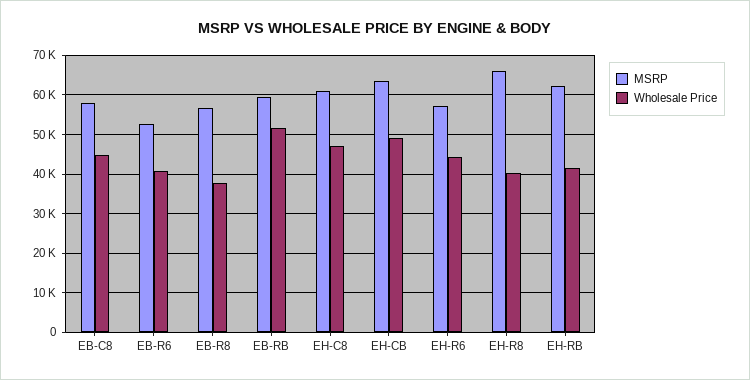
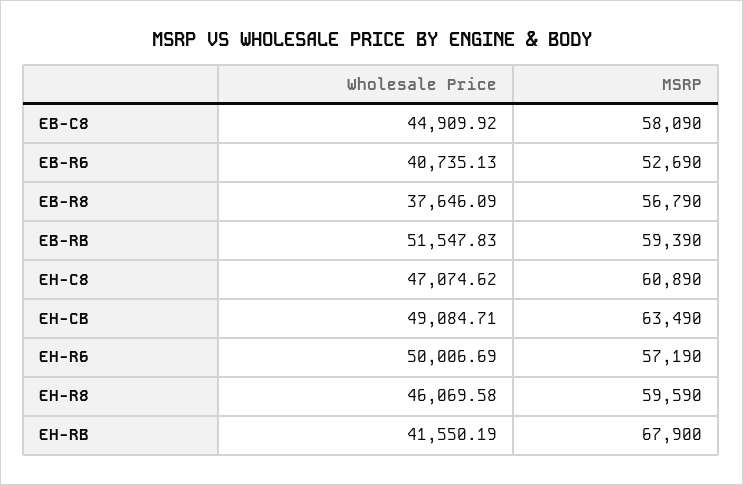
  {
    "MSRP": {
      "EB-C8": 58090,
      "EB-R6": 52690,
      "EB-R8": 56790,
      "EB-RB": 59390,
      "EH-C8": 60890,
      "EH-CB": 63490,
      "EH-R6": 57190,
-     "EH-R8": 66000,
+     "EH-R8": 59590,
-     "EH-RB": 62000
+     "EH-RB": 67900
    },
    "Wholesale Price": {
      "EB-C8": 44909.92,
      "EB-R6": 40735.13,
      "EB-R8": 37646.09,
      "EB-RB": 51547.83,
      "EH-C8": 47074.62,
      "EH-CB": 49084.71,
-     "EH-R6": 44000,
+     "EH-R6": 50006.69,
-     "EH-R8": 40000,
+     "EH-R8": 46069.58,
      "EH-RB": 41550.19
    }
  }

